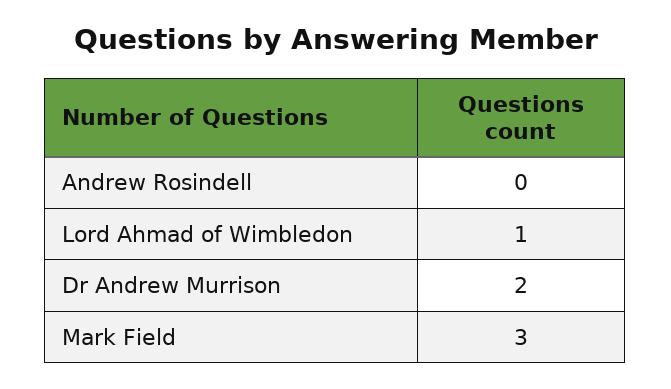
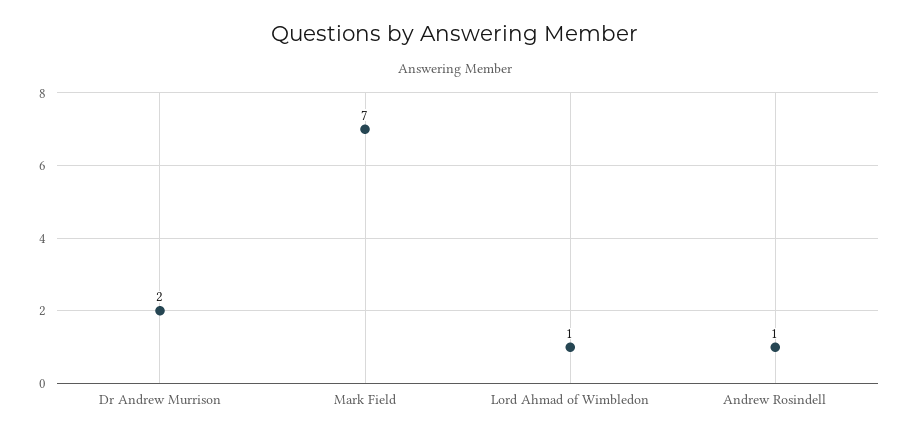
  {
-   "Andrew Rosindell": 0,
+   "Andrew Rosindell": 1,
    "Lord Ahmad of Wimbledon": 1,
    "Dr Andrew Murrison": 2,
-   "Mark Field": 3
+   "Mark Field": 7
  }

